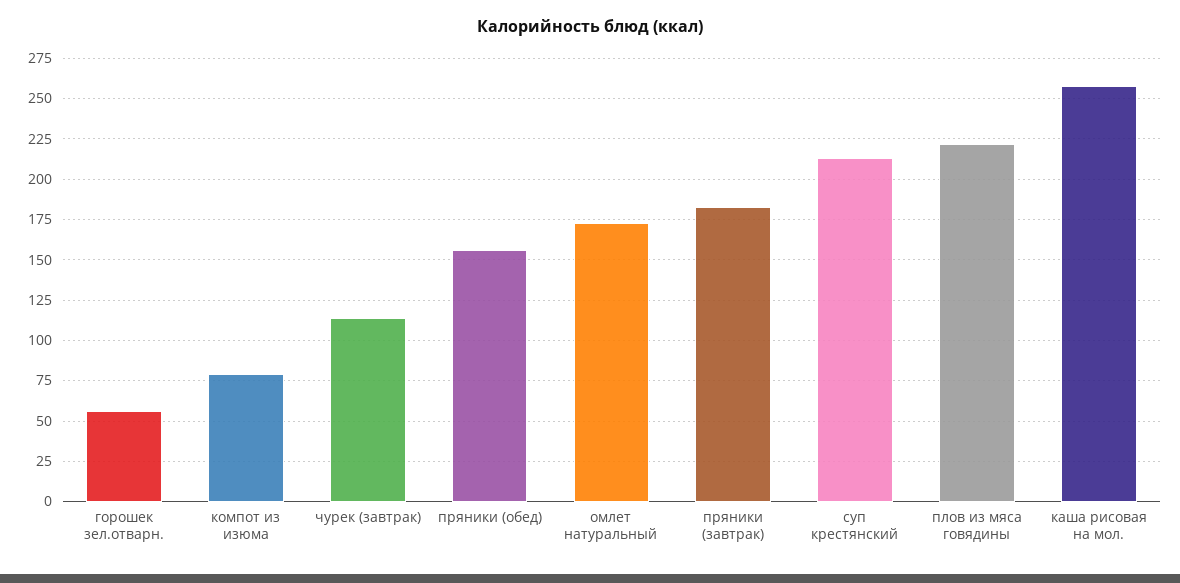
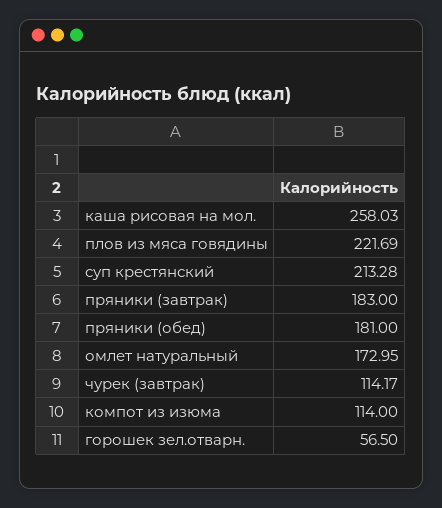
  {
    "горошек зел.отварн.": 56.5,
-   "компот из изюма": 80,
+   "компот из изюма": 114,
    "чурек (завтрак)": 114.17,
-   "пряники (обед)": 155,
+   "пряники (обед)": 181,
    "омлет натуральный": 172.95,
    "пряники (завтрак)": 183,
    "суп крестянский": 213.28,
    "плов из мяса говядины": 221.69,
    "каша рисовая на мол.": 258.03
  }

